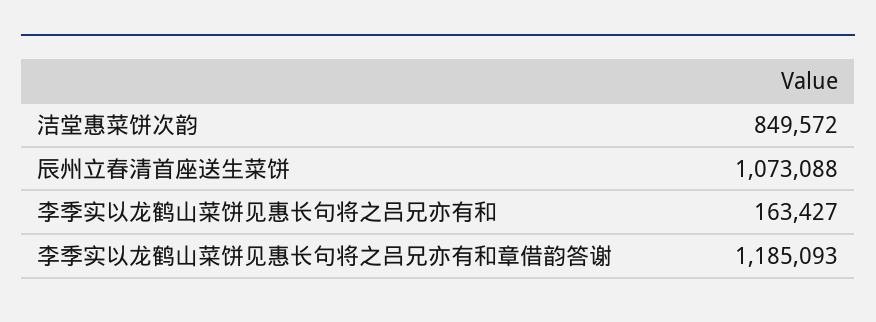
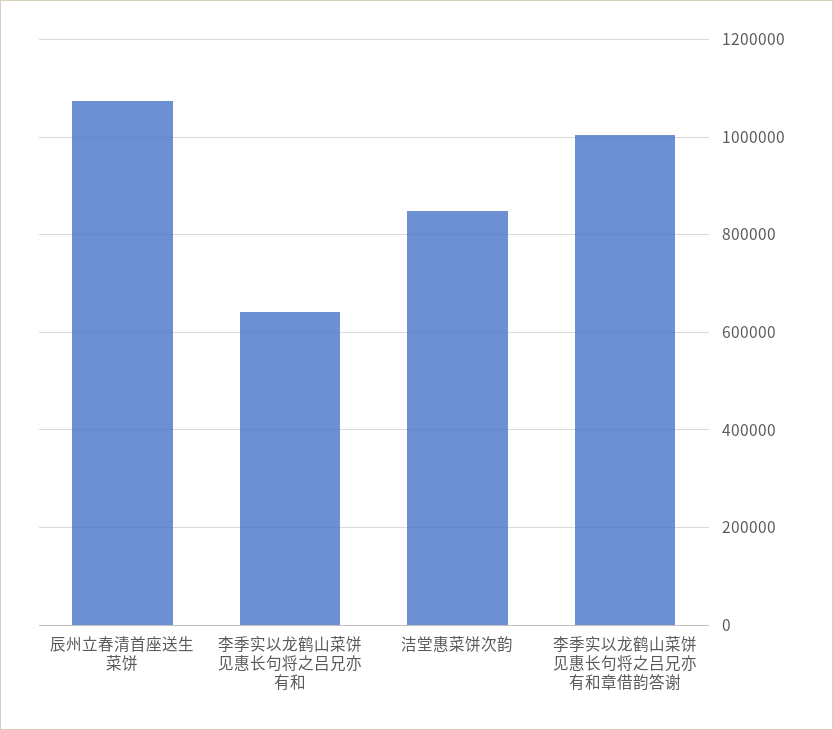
  {
    "洁堂惠菜饼次韵": 849572,
    "辰州立春清首座送生菜饼": 1073088,
-   "李季实以龙鹤山菜饼见惠长句将之吕兄亦有和": 163427,
+   "李季实以龙鹤山菜饼见惠长句将之吕兄亦有和": 640000,
-   "李季实以龙鹤山菜饼见惠长句将之吕兄亦有和章借韵答谢": 1185093
+   "李季实以龙鹤山菜饼见惠长句将之吕兄亦有和章借韵答谢": 1000000
  }

